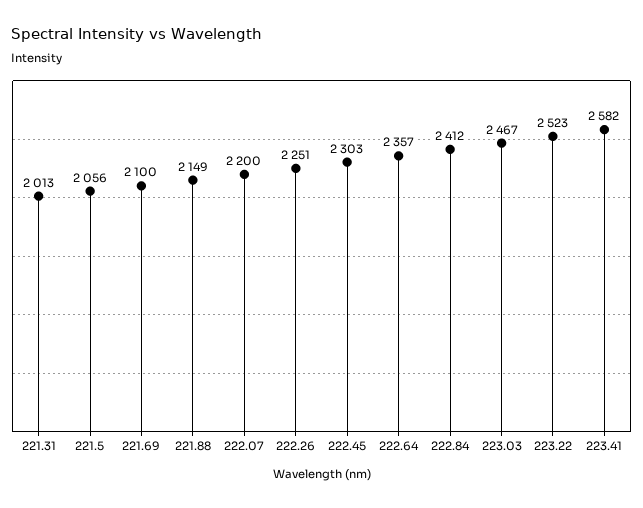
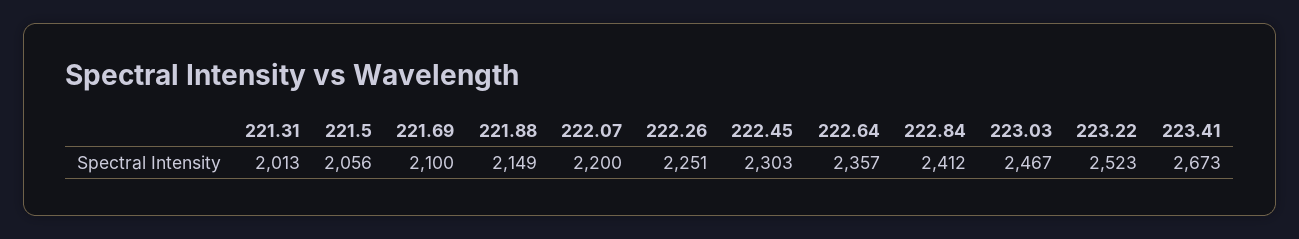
  {
    "221.31": 2013,
    "221.5": 2056,
    "221.69": 2100,
    "221.88": 2149,
    "222.07": 2200,
    "222.26": 2251,
    "222.45": 2303,
    "222.64": 2357,
    "222.84": 2412,
    "223.03": 2467,
    "223.22": 2523,
-   "223.41": 2582
+   "223.41": 2673
  }

